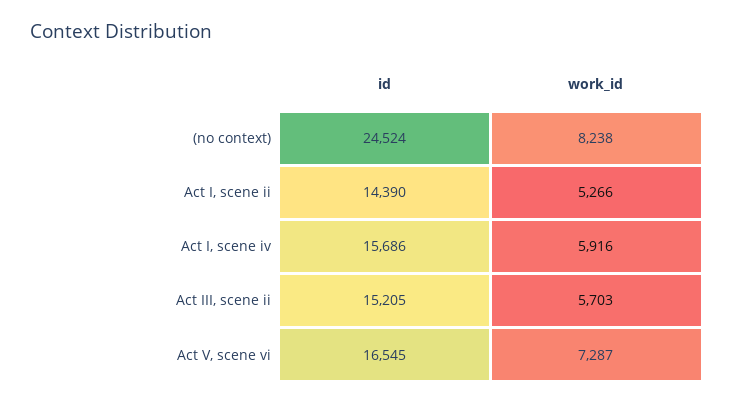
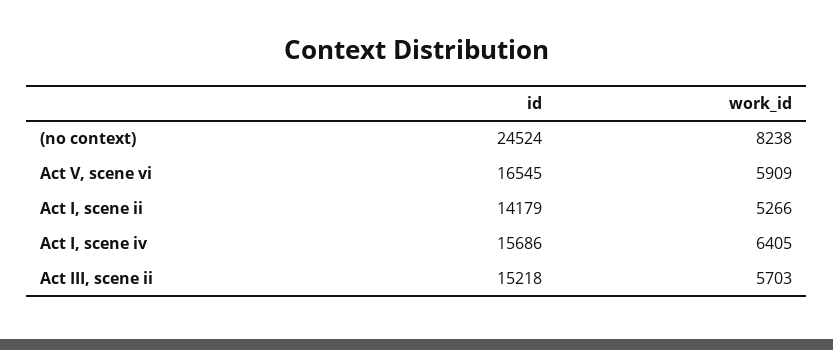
  {
    "id": {
      "(no context)": 24524,
-     "Act I, scene ii": 14390,
+     "Act I, scene ii": 14179,
      "Act I, scene iv": 15686,
-     "Act III, scene ii": 15205,
+     "Act III, scene ii": 15218,
      "Act V, scene vi": 16545
    },
    "work_id": {
      "(no context)": 8238,
      "Act I, scene ii": 5266,
-     "Act I, scene iv": 5916,
+     "Act I, scene iv": 6405,
      "Act III, scene ii": 5703,
-     "Act V, scene vi": 7287
+     "Act V, scene vi": 5909
    }
  }

